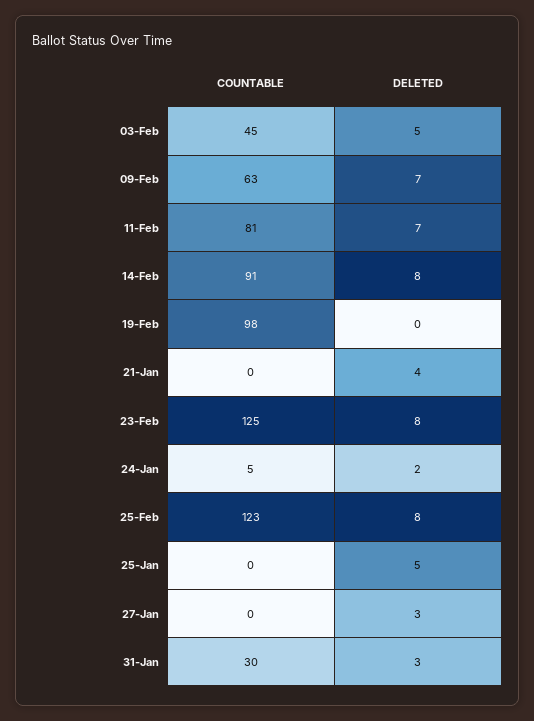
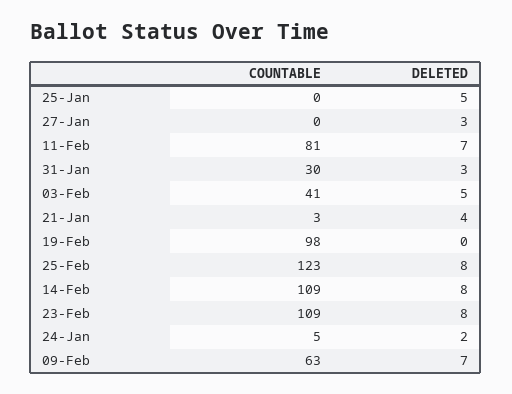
  {
    "COUNTABLE": {
-     "03-Feb": 45,
+     "03-Feb": 41,
      "09-Feb": 63,
      "11-Feb": 81,
-     "14-Feb": 91,
+     "14-Feb": 109,
      "19-Feb": 98,
-     "21-Jan": 0,
+     "21-Jan": 3,
-     "23-Feb": 125,
+     "23-Feb": 109,
      "24-Jan": 5,
      "25-Feb": 123,
      "25-Jan": 0,
      "27-Jan": 0,
      "31-Jan": 30
    },
    "DELETED": {
      "03-Feb": 5,
      "09-Feb": 7,
      "11-Feb": 7,
      "14-Feb": 8,
      "19-Feb": 0,
      "21-Jan": 4,
      "23-Feb": 8,
      "24-Jan": 2,
      "25-Feb": 8,
      "25-Jan": 5,
      "27-Jan": 3,
      "31-Jan": 3
    }
  }

